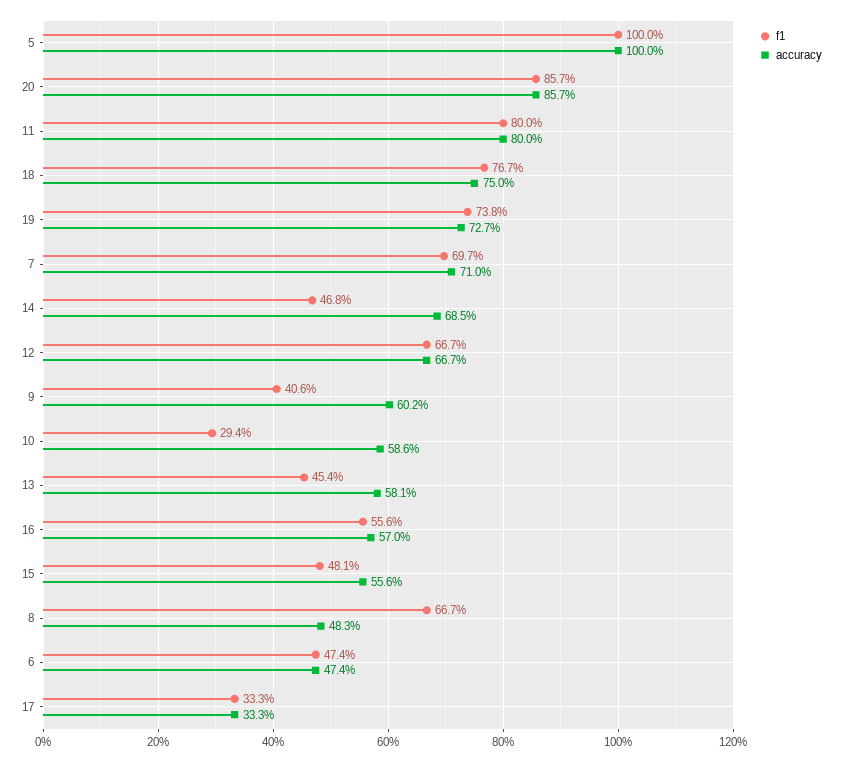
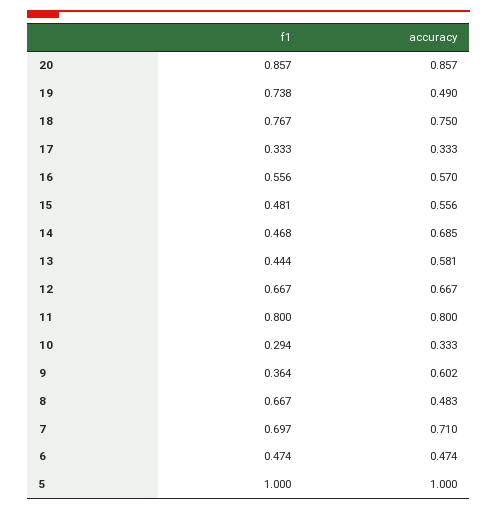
  {
    "f1": {
      "5": 1,
      "20": 0.857,
      "11": 0.8,
      "18": 0.767,
      "19": 0.738,
      "7": 0.697,
      "14": 0.468,
      "12": 0.667,
-     "9": 0.406,
+     "9": 0.364,
      "10": 0.294,
-     "13": 0.454,
+     "13": 0.444,
      "16": 0.556,
      "15": 0.481,
      "8": 0.667,
      "6": 0.474,
      "17": 0.333
    },
    "accuracy": {
      "5": 1,
      "20": 0.857,
      "11": 0.8,
      "18": 0.75,
-     "19": 0.727,
+     "19": 0.49,
      "7": 0.71,
      "14": 0.685,
      "12": 0.667,
      "9": 0.602,
-     "10": 0.586,
+     "10": 0.333,
      "13": 0.581,
      "16": 0.57,
      "15": 0.556,
      "8": 0.483,
      "6": 0.474,
      "17": 0.333
    }
  }

